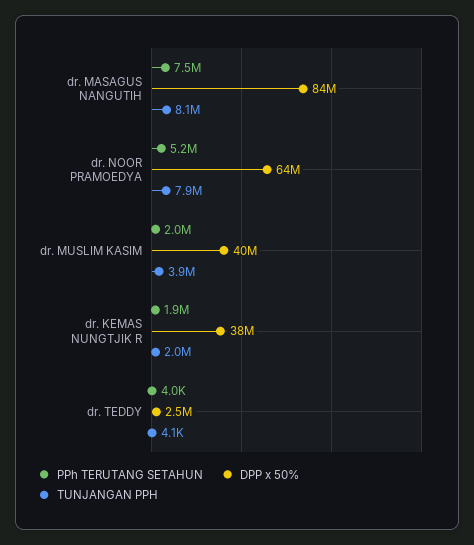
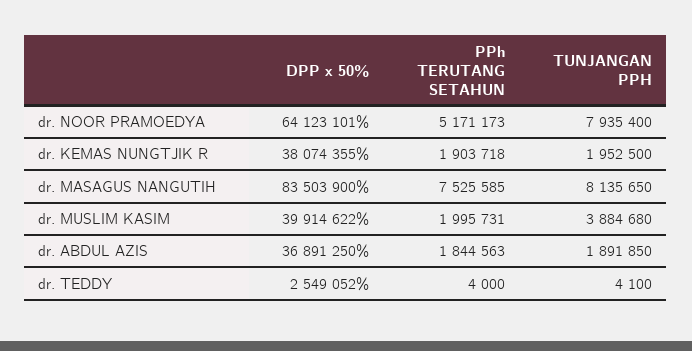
  {
    "PPh TERUTANG SETAHUN": {
      "dr. MASAGUS NANGUTIH": 7525585,
      "dr. NOOR PRAMOEDYA": 5171173,
      "dr. MUSLIM KASIM": 1995731,
      "dr. KEMAS NUNGTJIK R": 1903718,
-     "dr. TEDDY": 4000
+     "dr. TEDDY": 4000,
+     "dr. ABDUL AZIS": 1844563
    },
    "DPP x 50%": {
      "dr. MASAGUS NANGUTIH": 83503900,
      "dr. NOOR PRAMOEDYA": 64123101,
      "dr. MUSLIM KASIM": 39914622,
      "dr. KEMAS NUNGTJIK R": 38074355,
-     "dr. TEDDY": 2549052
+     "dr. TEDDY": 2549052,
+     "dr. ABDUL AZIS": 36891250
    },
    "TUNJANGAN PPH": {
      "dr. MASAGUS NANGUTIH": 8135650,
      "dr. NOOR PRAMOEDYA": 7935400,
      "dr. MUSLIM KASIM": 3884680,
      "dr. KEMAS NUNGTJIK R": 1952500,
-     "dr. TEDDY": 4100
+     "dr. TEDDY": 4100,
+     "dr. ABDUL AZIS": 1891850
    }
  }

